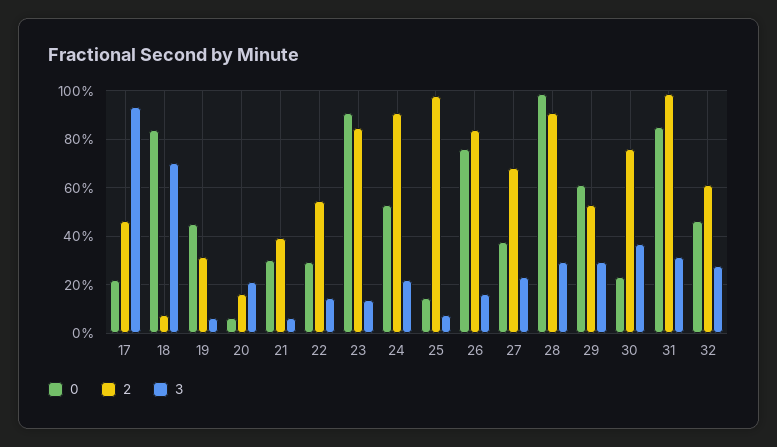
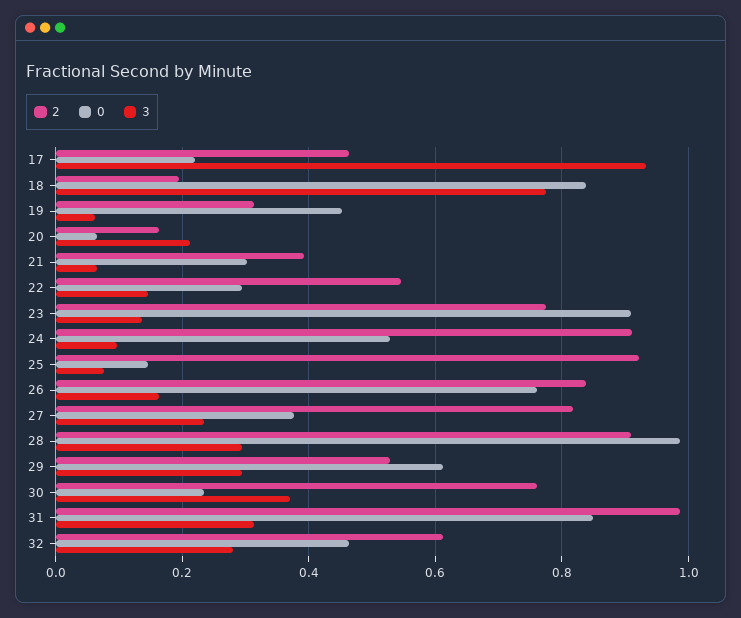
  {
    "0": {
      "17": 0.22,
      "18": 0.84,
      "19": 0.46,
      "20": 0.06,
      "21": 0.3,
      "22": 0.3,
      "23": 0.9,
      "24": 0.52,
      "25": 0.14,
      "26": 0.76,
      "27": 0.38,
      "28": 0.98,
      "29": 0.62,
      "30": 0.24,
      "31": 0.84,
      "32": 0.46
    },
    "2": {
      "17": 0.46,
-     "18": 0.075,
+     "18": 0.2,
      "19": 0.32,
      "20": 0.16,
      "21": 0.4,
      "22": 0.54,
-     "23": 0.85,
+     "23": 0.78,
      "24": 0.92,
-     "25": 0.975,
+     "25": 0.92,
      "26": 0.84,
-     "27": 0.675,
+     "27": 0.82,
      "28": 0.9,
      "29": 0.52,
      "30": 0.76,
      "31": 0.98,
      "32": 0.62
    },
    "3": {
      "17": 0.94,
-     "18": 0.7,
+     "18": 0.78,
      "19": 0.06,
      "20": 0.22,
      "21": 0.06,
      "22": 0.14,
      "23": 0.14,
-     "24": 0.225,
+     "24": 0.1,
      "25": 0.08,
      "26": 0.16,
      "27": 0.24,
      "28": 0.3,
      "29": 0.3,
      "30": 0.36,
      "31": 0.32,
      "32": 0.28
    }
  }

